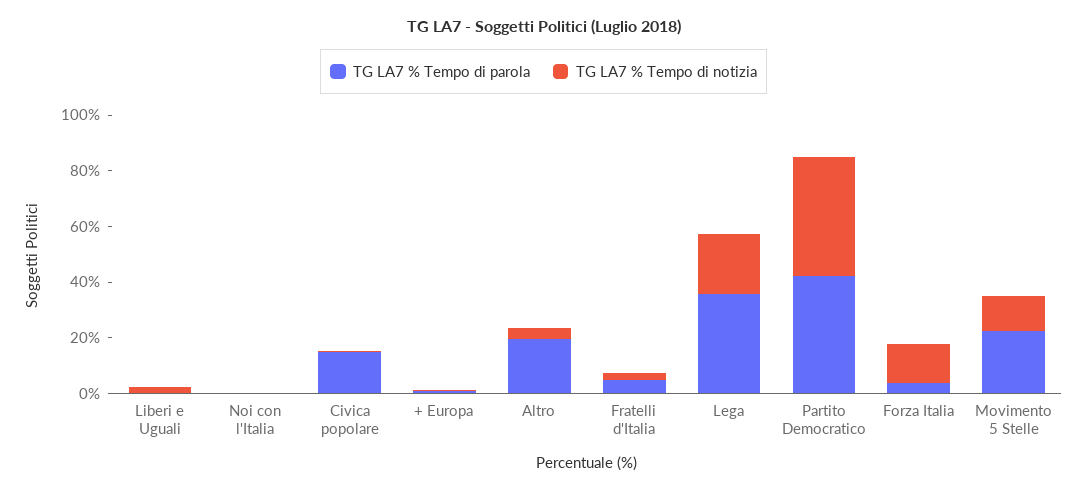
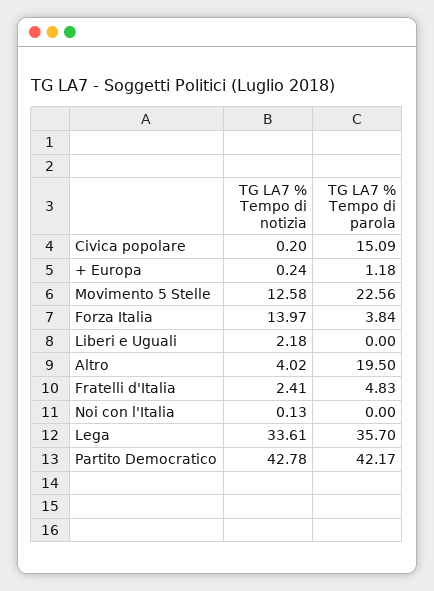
  {
    "TG LA7 % Tempo di parola": {
      "Liberi e Uguali": 0,
      "Noi con l'Italia": 0,
      "Civica popolare": 15.09,
      "+ Europa": 1.18,
      "Altro": 19.5,
      "Fratelli d'Italia": 4.83,
      "Lega": 35.7,
      "Partito Democratico": 42.17,
      "Forza Italia": 3.84,
      "Movimento 5 Stelle": 22.56
    },
    "TG LA7 % Tempo di notizia": {
      "Liberi e Uguali": 2.18,
      "Noi con l'Italia": 0.13,
      "Civica popolare": 0.2,
      "+ Europa": 0.24,
      "Altro": 4.02,
      "Fratelli d'Italia": 2.41,
-     "Lega": 20,
+     "Lega": 33.61,
      "Partito Democratico": 42.78,
      "Forza Italia": 13.97,
      "Movimento 5 Stelle": 12.58
    }
  }

